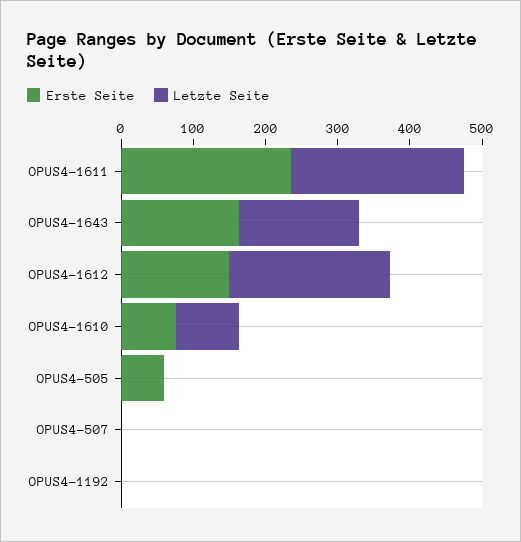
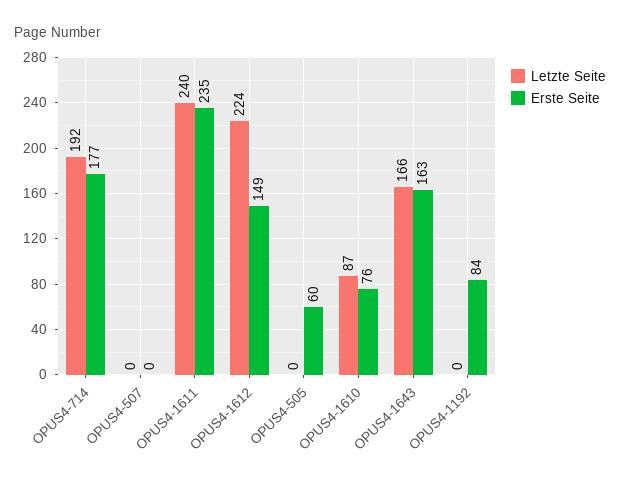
  {
    "Erste Seite": {
      "OPUS4-1611": 235,
      "OPUS4-1643": 163,
      "OPUS4-1612": 149,
      "OPUS4-1610": 76,
      "OPUS4-505": 60,
      "OPUS4-507": 0,
-     "OPUS4-1192": 0
+     "OPUS4-1192": 84,
+     "OPUS4-714": 177
    },
    "Letzte Seite": {
      "OPUS4-1611": 240,
      "OPUS4-1643": 166,
      "OPUS4-1612": 224,
      "OPUS4-1610": 87,
      "OPUS4-505": 0,
      "OPUS4-507": 0,
-     "OPUS4-1192": 0
+     "OPUS4-1192": 0,
+     "OPUS4-714": 192
    }
  }

